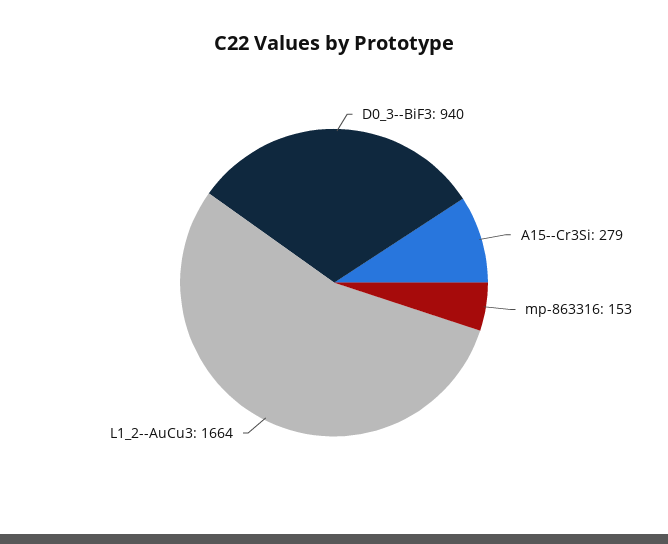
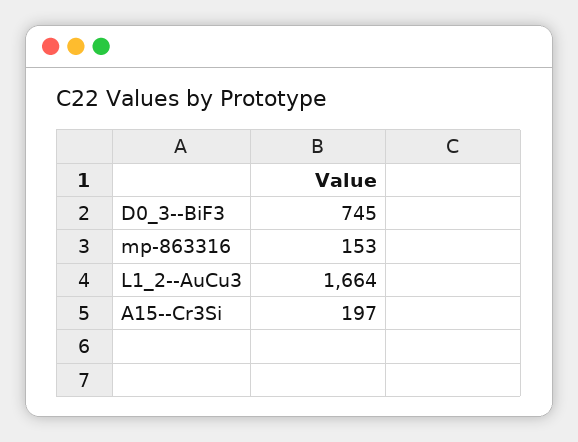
  {
-   "D0_3--BiF3": 940,
+   "D0_3--BiF3": 745,
-   "A15--Cr3Si": 279,
+   "A15--Cr3Si": 197,
    "mp-863316": 153,
    "L1_2--AuCu3": 1664
  }

